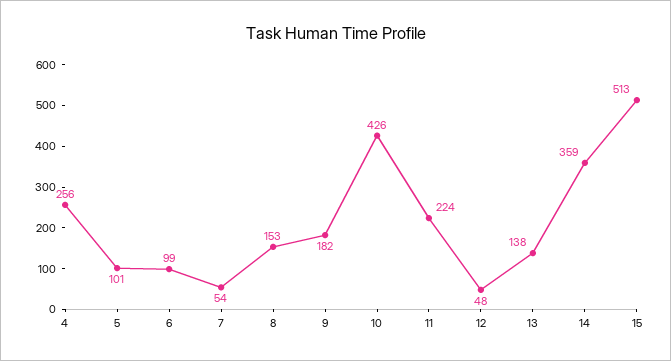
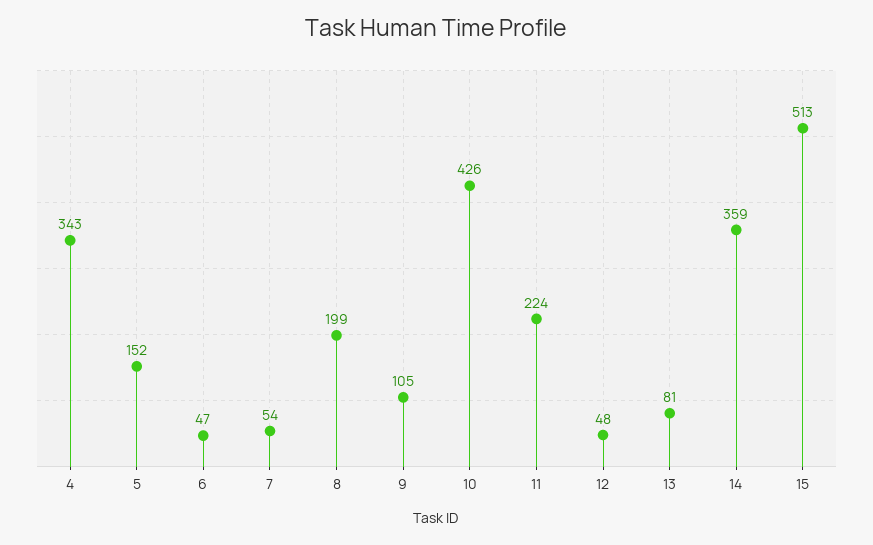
  {
-   "4": 256,
+   "4": 343,
-   "5": 101,
+   "5": 152,
-   "6": 99,
+   "6": 47,
    "7": 54,
-   "8": 153,
+   "8": 199,
-   "9": 182,
+   "9": 105,
    "10": 426,
    "11": 224,
    "12": 48,
-   "13": 138,
+   "13": 81,
    "14": 359,
    "15": 513
  }

